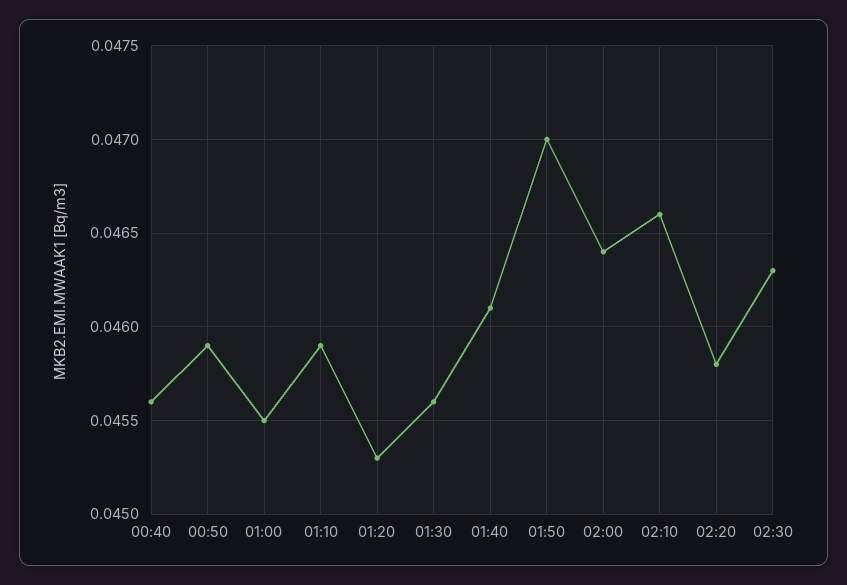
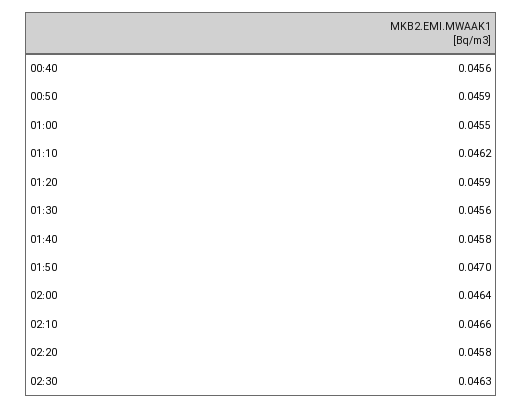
  {
    "00:40": 0.0456,
    "00:50": 0.0459,
    "01:00": 0.0455,
-   "01:10": 0.0459,
+   "01:10": 0.0462,
-   "01:20": 0.0453,
+   "01:20": 0.0459,
    "01:30": 0.0456,
-   "01:40": 0.0461,
+   "01:40": 0.0458,
    "01:50": 0.047,
    "02:00": 0.0464,
    "02:10": 0.0466,
    "02:20": 0.0458,
    "02:30": 0.0463
  }

